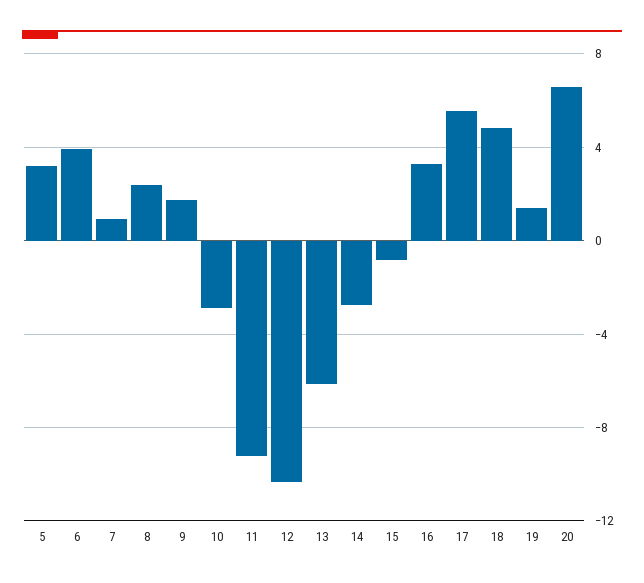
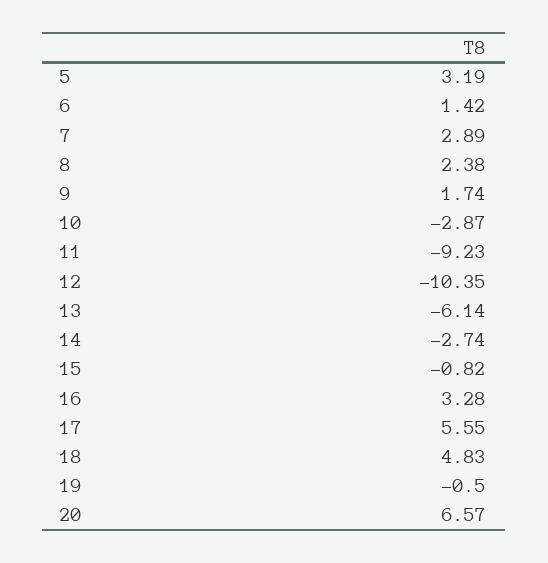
  {
    "5": 3.19,
-   "6": 4,
+   "6": 1.42,
-   "7": 1,
+   "7": 2.89,
    "8": 2.38,
    "9": 1.74,
    "10": -2.87,
    "11": -9.23,
    "12": -10.35,
    "13": -6.14,
    "14": -2.74,
    "15": -0.82,
    "16": 3.28,
    "17": 5.55,
    "18": 4.83,
-   "19": 1.5,
+   "19": -0.5,
    "20": 6.57
  }

